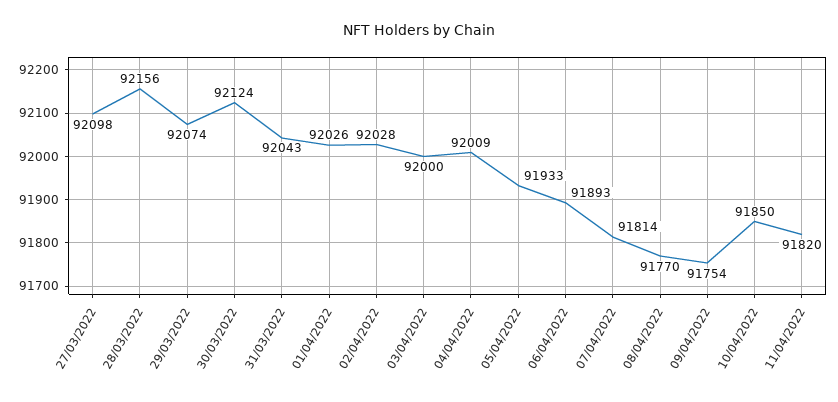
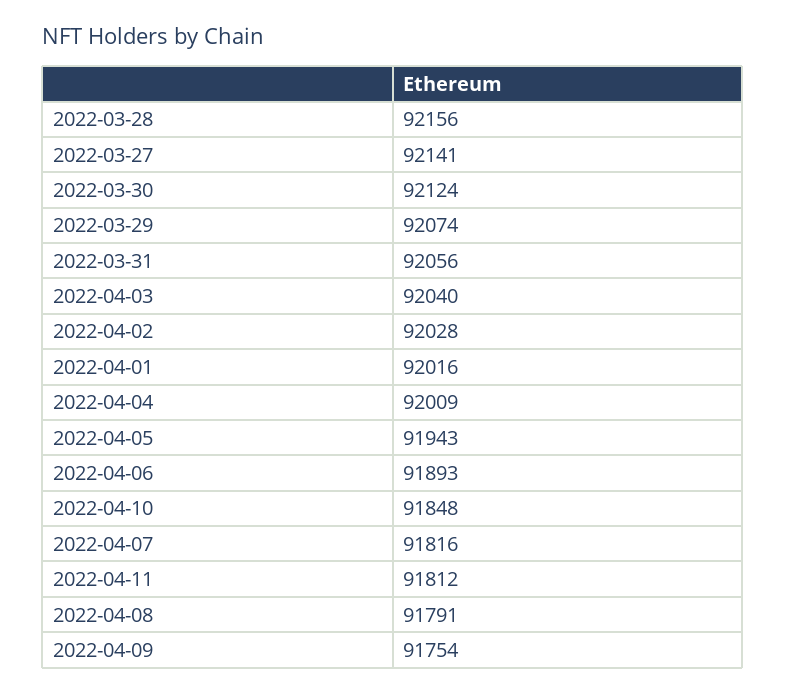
  {
-   "27/03/2022": 92098,
+   "27/03/2022": 92141,
    "28/03/2022": 92156,
    "29/03/2022": 92074,
    "30/03/2022": 92124,
-   "31/03/2022": 92043,
+   "31/03/2022": 92056,
-   "01/04/2022": 92026,
+   "01/04/2022": 92016,
    "02/04/2022": 92028,
-   "03/04/2022": 92000,
+   "03/04/2022": 92040,
    "04/04/2022": 92009,
-   "05/04/2022": 91933,
+   "05/04/2022": 91943,
    "06/04/2022": 91893,
-   "07/04/2022": 91814,
+   "07/04/2022": 91816,
-   "08/04/2022": 91770,
+   "08/04/2022": 91791,
    "09/04/2022": 91754,
-   "10/04/2022": 91850,
+   "10/04/2022": 91848,
-   "11/04/2022": 91820
+   "11/04/2022": 91812
  }

